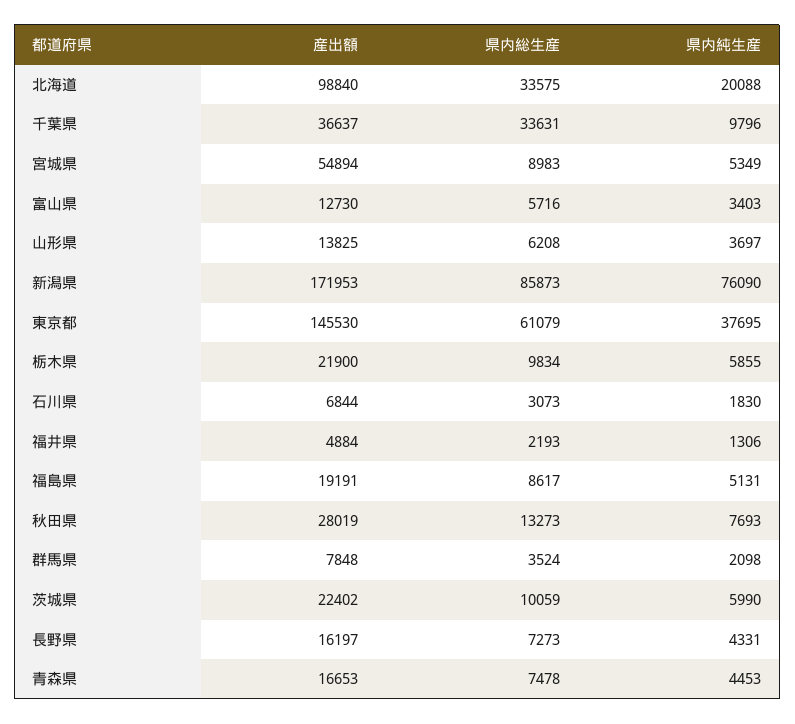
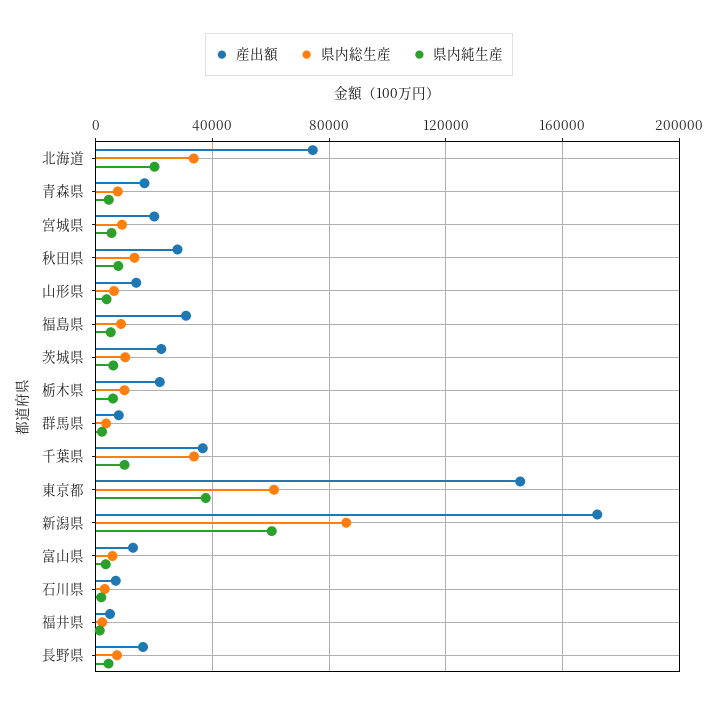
  {
    "産出額": {
-     "北海道": 98840,
+     "北海道": 75000,
      "千葉県": 36637,
-     "宮城県": 54894,
+     "宮城県": 20000,
      "富山県": 12730,
      "山形県": 13825,
      "新潟県": 171953,
      "東京都": 145530,
      "栃木県": 21900,
      "石川県": 6844,
      "福井県": 4884,
-     "福島県": 19191,
+     "福島県": 30000,
      "秋田県": 28019,
      "群馬県": 7848,
      "茨城県": 22402,
      "長野県": 16197,
      "青森県": 16653
    },
    "県内総生産": {
      "北海道": 33575,
      "千葉県": 33631,
      "宮城県": 8983,
      "富山県": 5716,
      "山形県": 6208,
      "新潟県": 85873,
      "東京都": 61079,
      "栃木県": 9834,
      "石川県": 3073,
      "福井県": 2193,
      "福島県": 8617,
      "秋田県": 13273,
      "群馬県": 3524,
      "茨城県": 10059,
      "長野県": 7273,
      "青森県": 7478
    },
    "県内純生産": {
      "北海道": 20088,
      "千葉県": 9796,
      "宮城県": 5349,
      "富山県": 3403,
      "山形県": 3697,
-     "新潟県": 76090,
+     "新潟県": 60000,
      "東京都": 37695,
      "栃木県": 5855,
      "石川県": 1830,
      "福井県": 1306,
      "福島県": 5131,
      "秋田県": 7693,
      "群馬県": 2098,
      "茨城県": 5990,
      "長野県": 4331,
      "青森県": 4453
    }
  }

